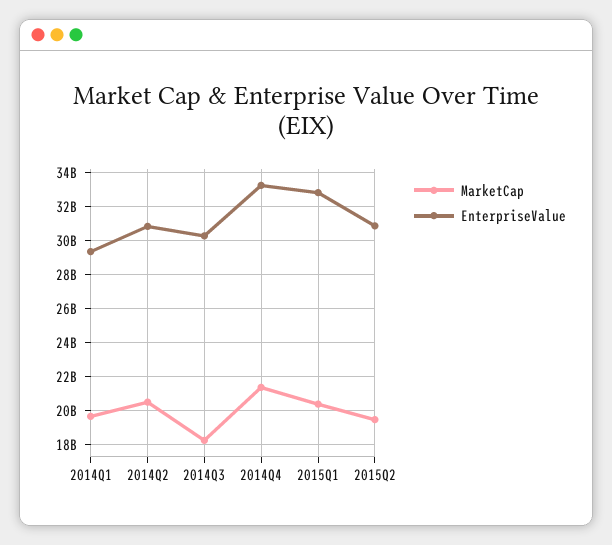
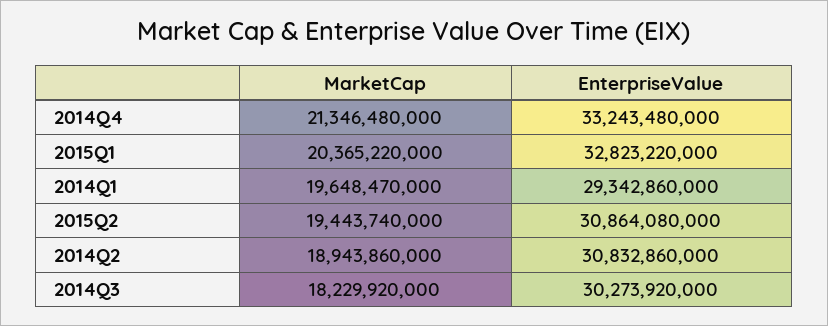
  {
    "MarketCap": {
      "2014Q1": 19648470000,
-     "2014Q2": 20500000000,
+     "2014Q2": 18943860000,
      "2014Q3": 18229920000,
      "2014Q4": 21346480000,
      "2015Q1": 20365220000,
      "2015Q2": 19443740000
    },
    "EnterpriseValue": {
      "2014Q1": 29342860000,
      "2014Q2": 30832860000,
      "2014Q3": 30273920000,
      "2014Q4": 33243480000,
      "2015Q1": 32823220000,
      "2015Q2": 30864080000
    }
  }

